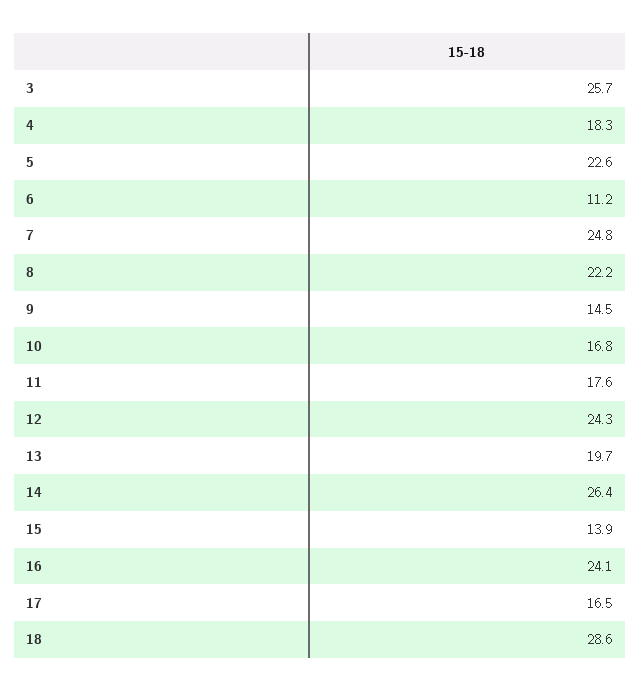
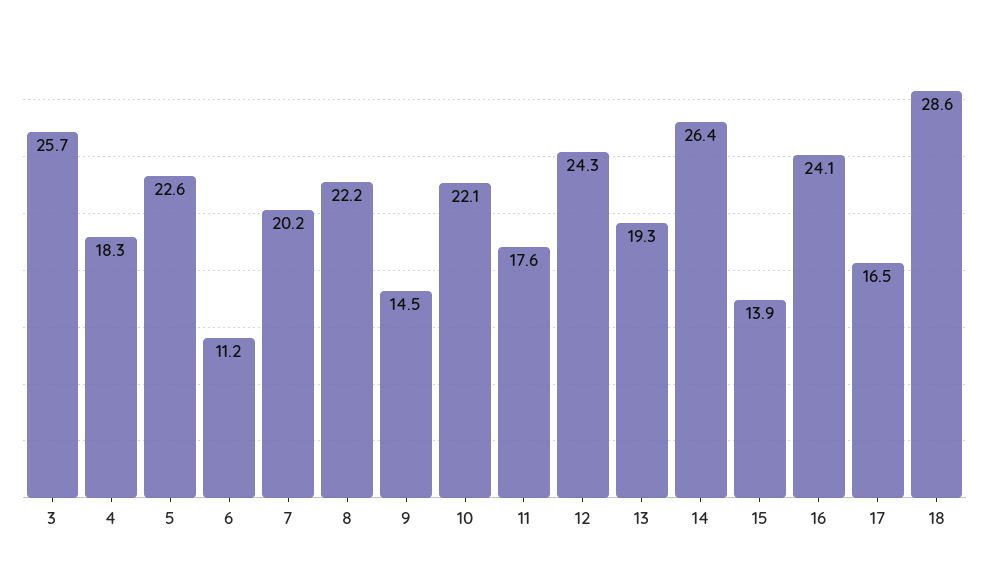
  {
    "3": 25.7,
    "4": 18.3,
    "5": 22.6,
    "6": 11.2,
-   "7": 24.8,
+   "7": 20.2,
    "8": 22.2,
    "9": 14.5,
-   "10": 16.8,
+   "10": 22.1,
    "11": 17.6,
    "12": 24.3,
-   "13": 19.7,
+   "13": 19.3,
    "14": 26.4,
    "15": 13.9,
    "16": 24.1,
    "17": 16.5,
    "18": 28.6
  }

